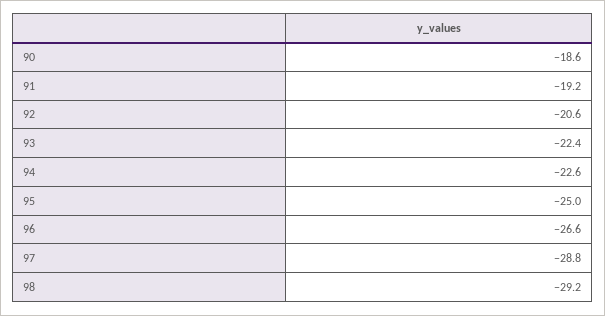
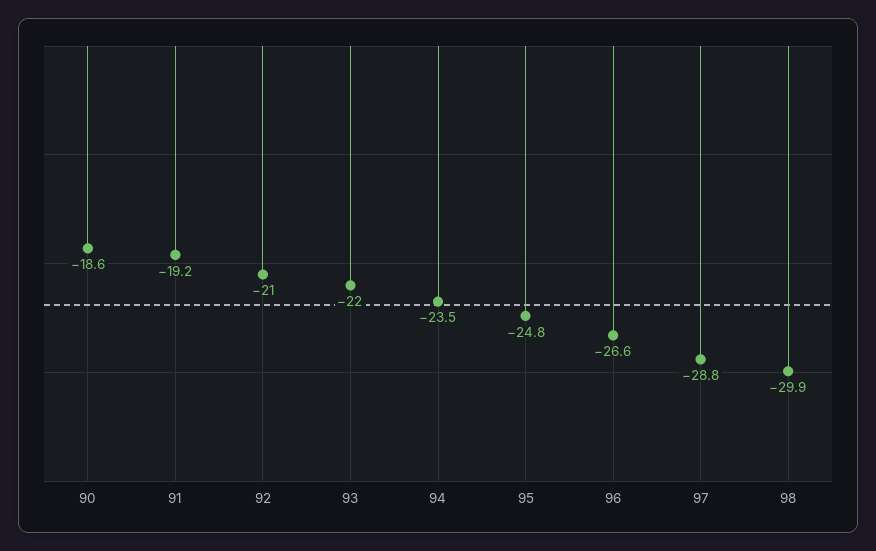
  {
    "90": -18.6,
    "91": -19.2,
-   "92": -20.6,
+   "92": -21,
-   "93": -22.4,
+   "93": -22,
-   "94": -22.6,
+   "94": -23.5,
-   "95": -25,
+   "95": -24.8,
    "96": -26.6,
    "97": -28.8,
-   "98": -29.2
+   "98": -29.9
  }

